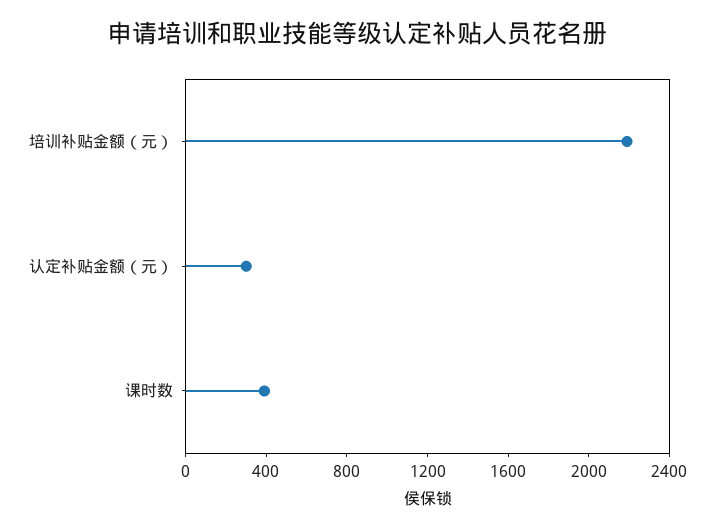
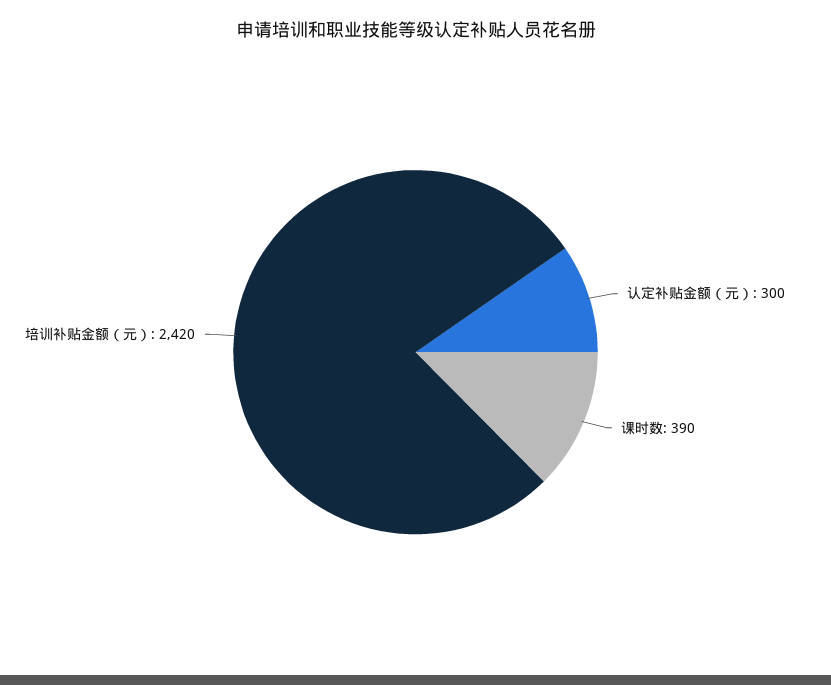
  {
-   "培训补贴金额（元）": 2200,
+   "培训补贴金额（元）": 2420,
    "认定补贴金额（元）": 300,
    "课时数": 390
  }

